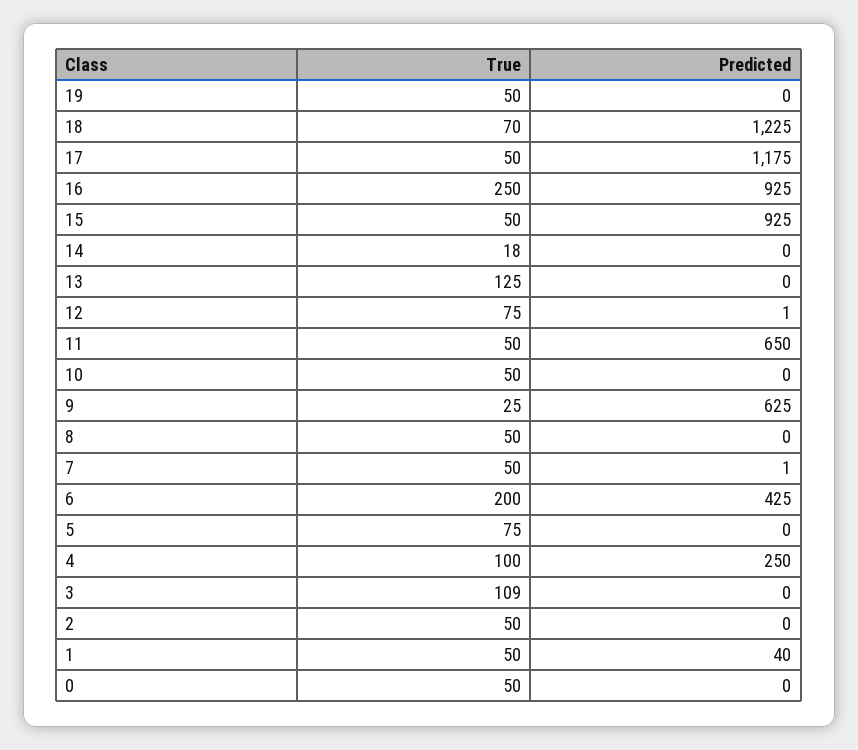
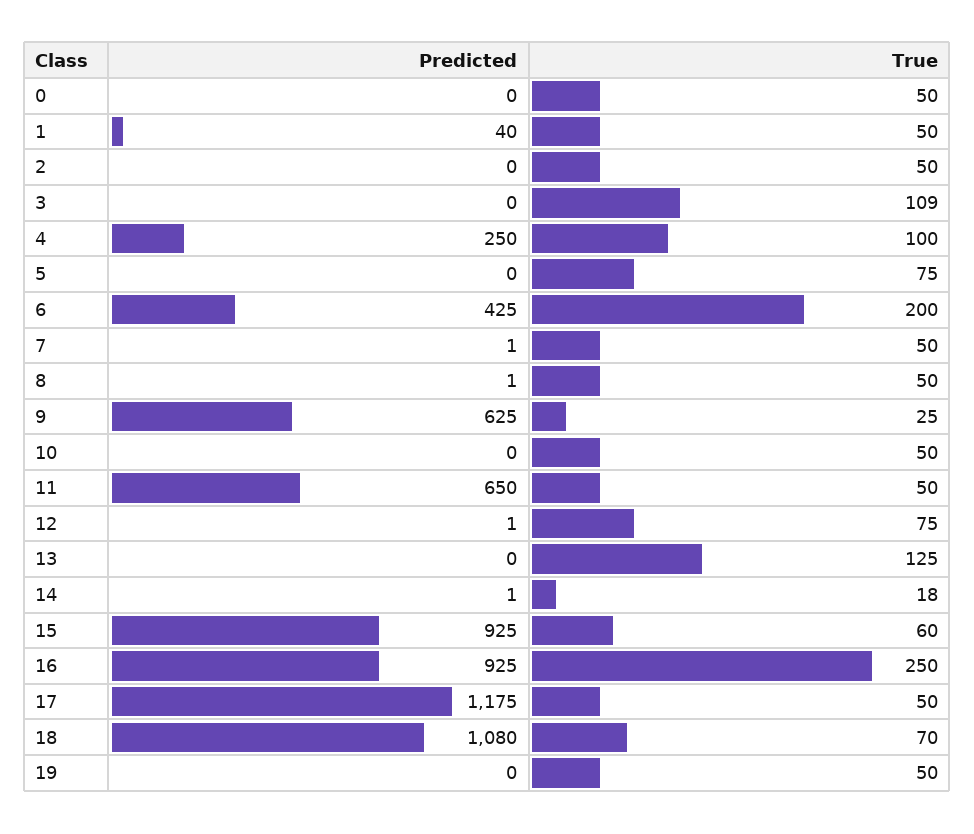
  {
    "True": {
      "19": 50,
      "18": 70,
      "17": 50,
      "16": 250,
-     "15": 50,
+     "15": 60,
      "14": 18,
      "13": 125,
      "12": 75,
      "11": 50,
      "10": 50,
      "9": 25,
      "8": 50,
      "7": 50,
      "6": 200,
      "5": 75,
      "4": 100,
      "3": 109,
      "2": 50,
      "1": 50,
      "0": 50
    },
    "Predicted": {
      "19": 0,
-     "18": 1225,
+     "18": 1080,
      "17": 1175,
      "16": 925,
      "15": 925,
-     "14": 0,
+     "14": 1,
      "13": 0,
      "12": 1,
      "11": 650,
      "10": 0,
      "9": 625,
-     "8": 0,
+     "8": 1,
      "7": 1,
      "6": 425,
      "5": 0,
      "4": 250,
      "3": 0,
      "2": 0,
      "1": 40,
      "0": 0
    }
  }

